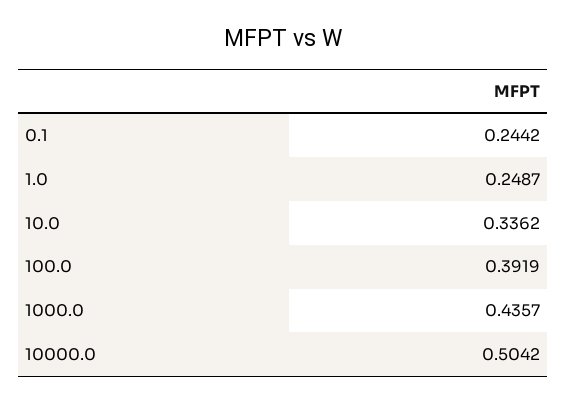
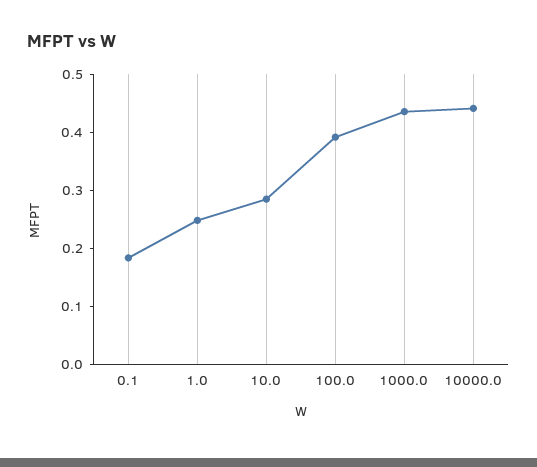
  {
-   "0.1": 0.2442,
+   "0.1": 0.18,
    "1.0": 0.2487,
-   "10.0": 0.3362,
+   "10.0": 0.28,
    "100.0": 0.3919,
    "1000.0": 0.4357,
-   "10000.0": 0.5042
+   "10000.0": 0.44
  }

